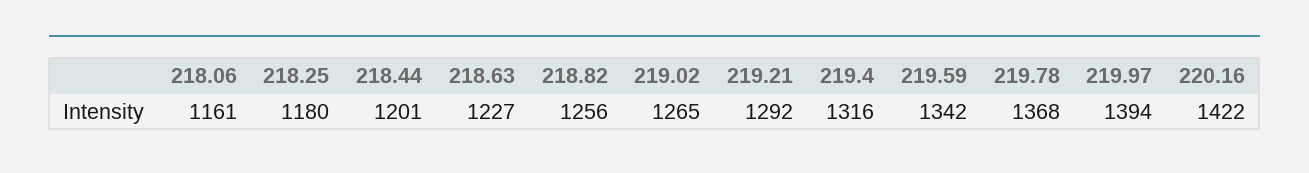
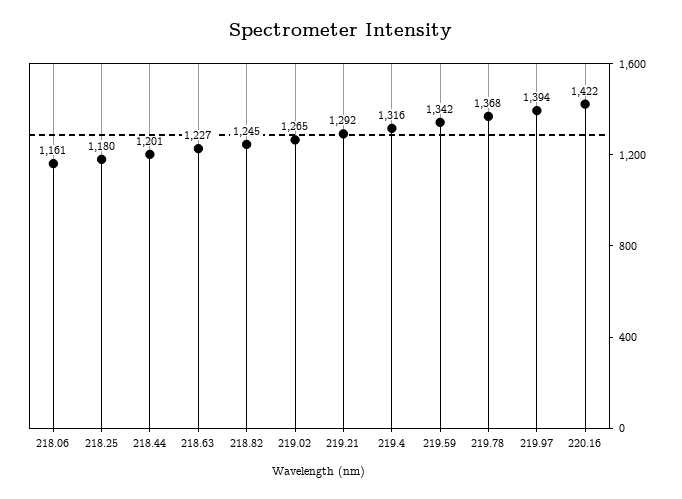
  {
    "218.06": 1161,
    "218.25": 1180,
    "218.44": 1201,
    "218.63": 1227,
-   "218.82": 1256,
+   "218.82": 1245,
    "219.02": 1265,
    "219.21": 1292,
    "219.4": 1316,
    "219.59": 1342,
    "219.78": 1368,
    "219.97": 1394,
    "220.16": 1422
  }

